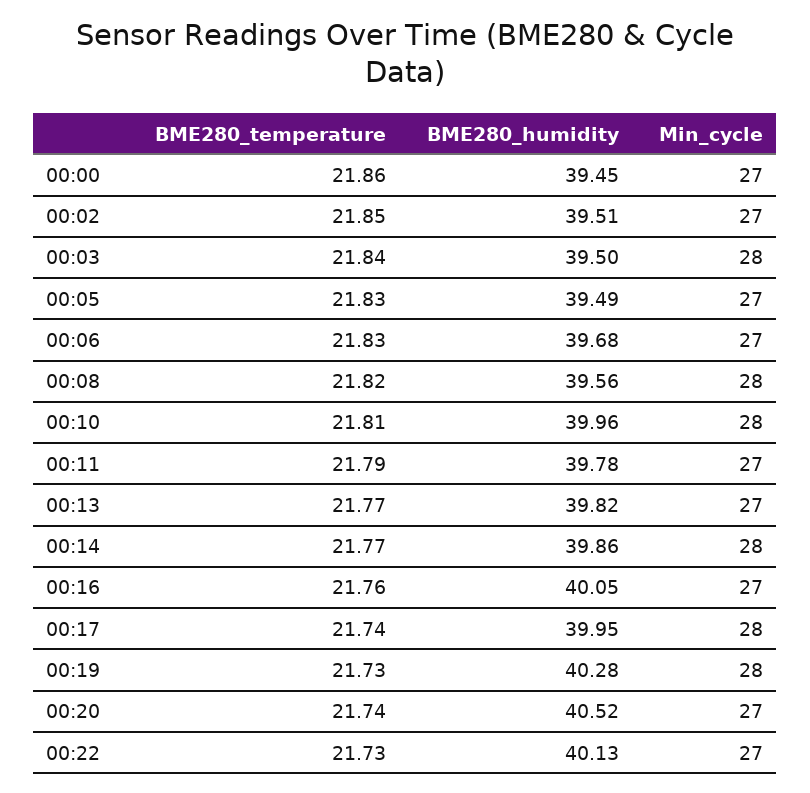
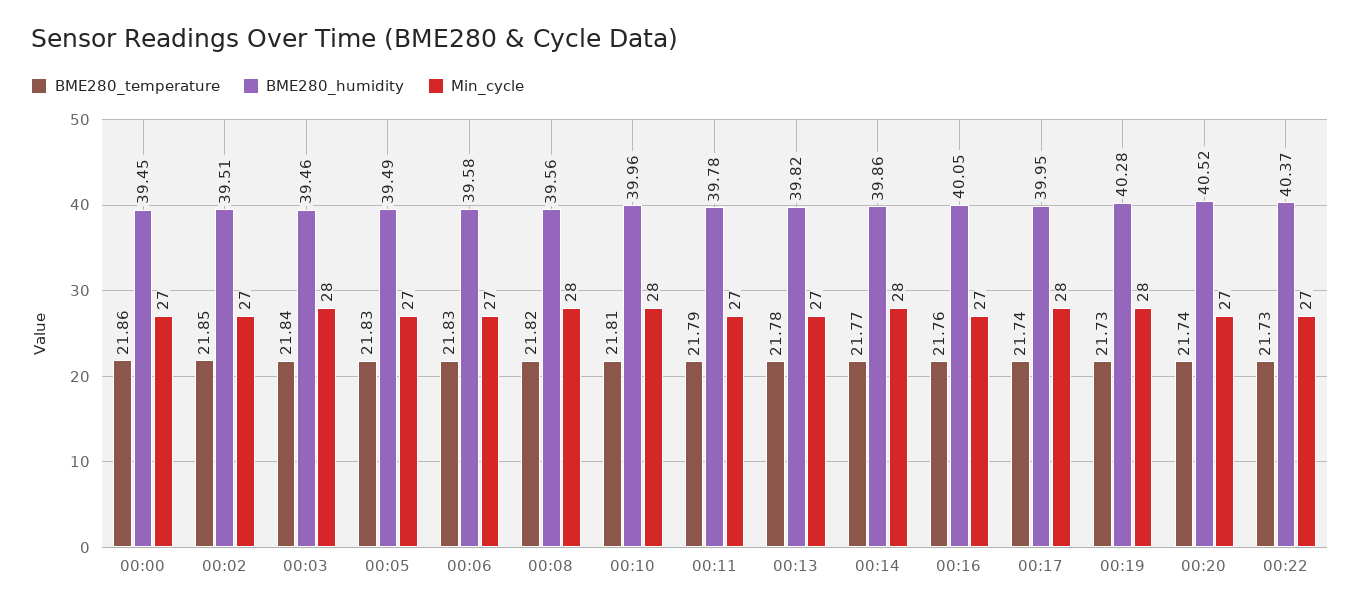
  {
    "BME280_temperature": {
      "00:00": 21.86,
      "00:02": 21.85,
      "00:03": 21.84,
      "00:05": 21.83,
      "00:06": 21.83,
      "00:08": 21.82,
      "00:10": 21.81,
      "00:11": 21.79,
-     "00:13": 21.77,
+     "00:13": 21.78,
      "00:14": 21.77,
      "00:16": 21.76,
      "00:17": 21.74,
      "00:19": 21.73,
      "00:20": 21.74,
      "00:22": 21.73
    },
    "BME280_humidity": {
      "00:00": 39.45,
      "00:02": 39.51,
-     "00:03": 39.5,
+     "00:03": 39.46,
      "00:05": 39.49,
-     "00:06": 39.68,
+     "00:06": 39.58,
      "00:08": 39.56,
      "00:10": 39.96,
      "00:11": 39.78,
      "00:13": 39.82,
      "00:14": 39.86,
      "00:16": 40.05,
      "00:17": 39.95,
      "00:19": 40.28,
      "00:20": 40.52,
-     "00:22": 40.13
+     "00:22": 40.37
    },
    "Min_cycle": {
      "00:00": 27,
      "00:02": 27,
      "00:03": 28,
      "00:05": 27,
      "00:06": 27,
      "00:08": 28,
      "00:10": 28,
      "00:11": 27,
      "00:13": 27,
      "00:14": 28,
      "00:16": 27,
      "00:17": 28,
      "00:19": 28,
      "00:20": 27,
      "00:22": 27
    }
  }

